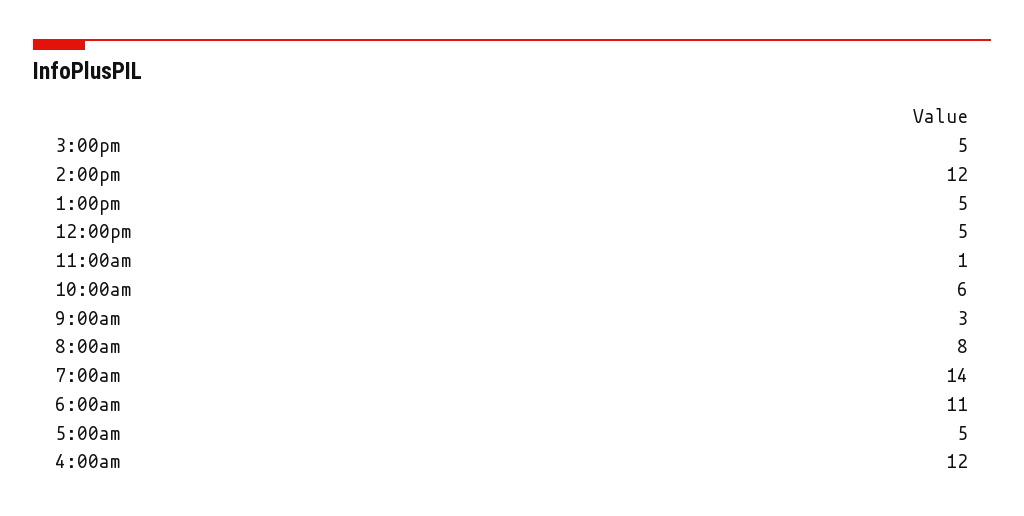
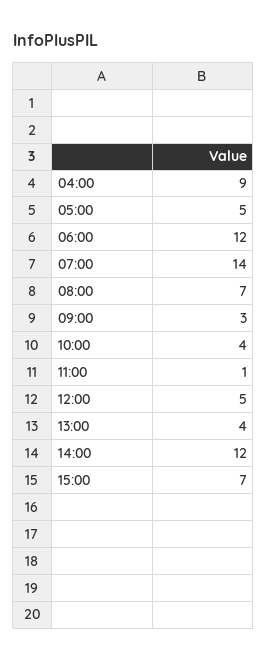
  {
-   "3:00pm": 5,
+   "3:00pm": 7,
    "2:00pm": 12,
-   "1:00pm": 5,
+   "1:00pm": 4,
    "12:00pm": 5,
    "11:00am": 1,
-   "10:00am": 6,
+   "10:00am": 4,
    "9:00am": 3,
-   "8:00am": 8,
+   "8:00am": 7,
    "7:00am": 14,
-   "6:00am": 11,
+   "6:00am": 12,
    "5:00am": 5,
-   "4:00am": 12
+   "4:00am": 9
  }

